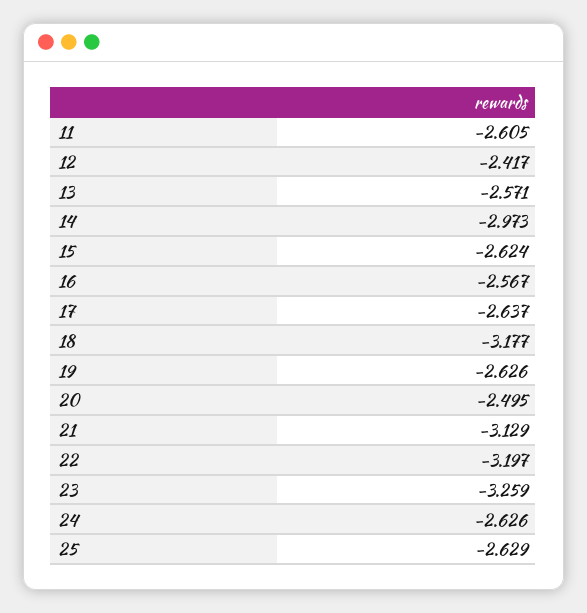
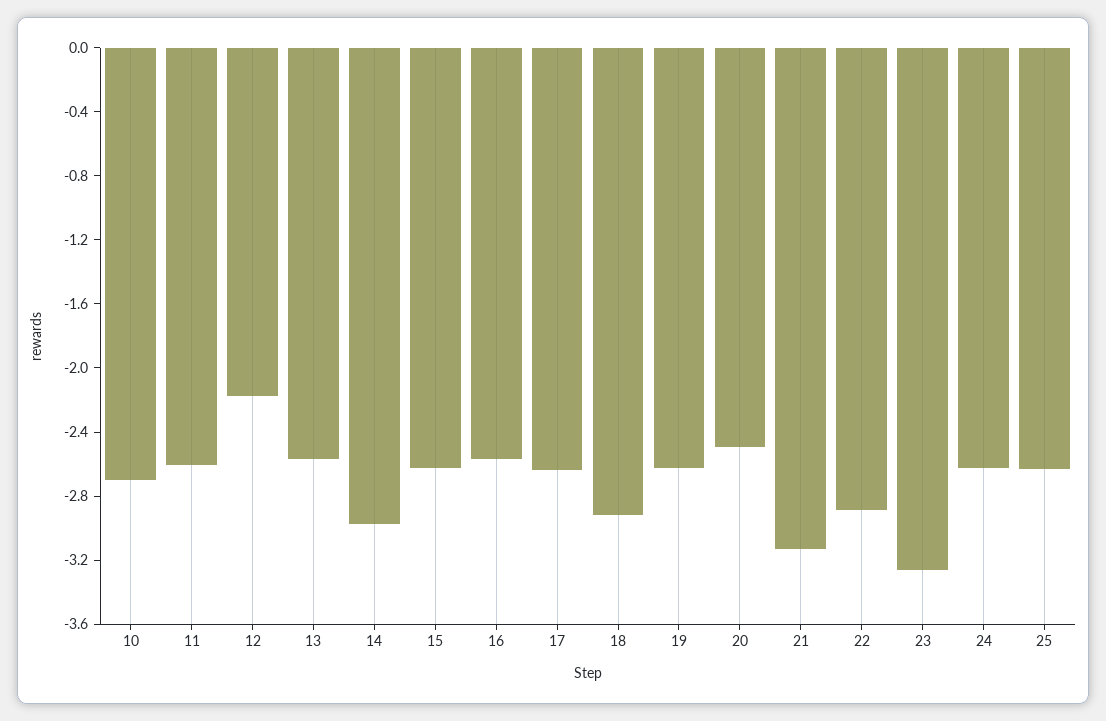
  {
    "11": -2.605,
-   "12": -2.417,
+   "12": -2.2,
    "13": -2.571,
    "14": -2.973,
    "15": -2.624,
    "16": -2.567,
    "17": -2.637,
-   "18": -3.177,
+   "18": -2.9,
    "19": -2.626,
    "20": -2.495,
    "21": -3.129,
-   "22": -3.197,
+   "22": -2.9,
    "23": -3.259,
    "24": -2.626,
-   "25": -2.629
+   "25": -2.629,
+   "10": -2.7
  }

